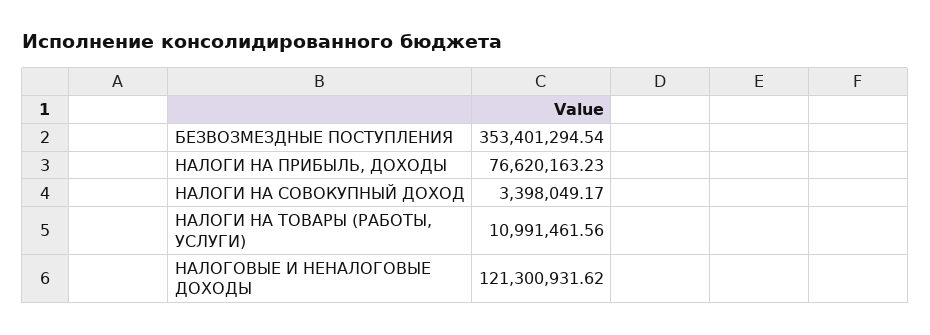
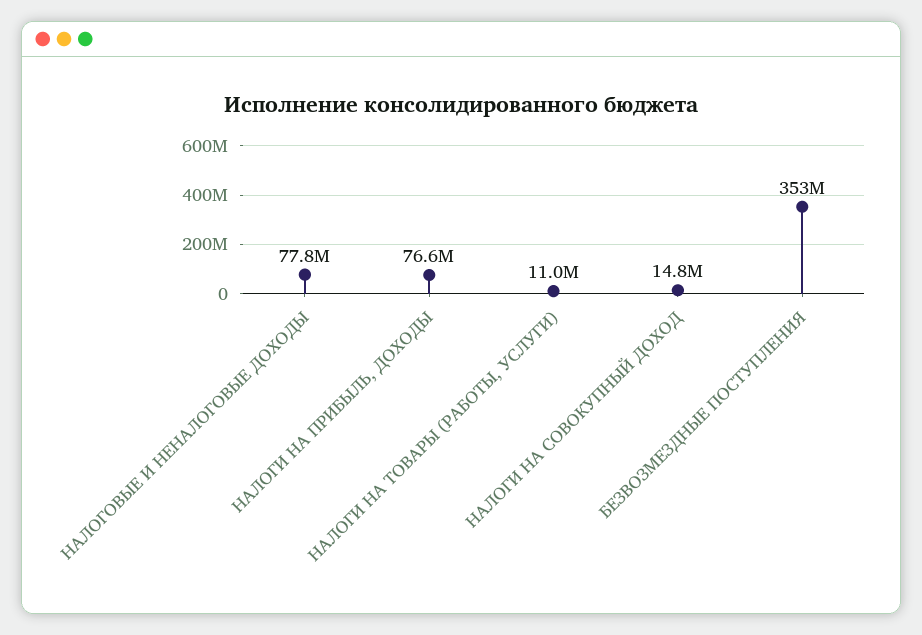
  {
    "БЕЗВОЗМЕЗДНЫЕ ПОСТУПЛЕНИЯ": 353401294.54,
    "НАЛОГИ НА ПРИБЫЛЬ, ДОХОДЫ": 76620163.23,
-   "НАЛОГИ НА СОВОКУПНЫЙ ДОХОД": 3398049.17,
+   "НАЛОГИ НА СОВОКУПНЫЙ ДОХОД": 14800000,
    "НАЛОГИ НА ТОВАРЫ (РАБОТЫ, УСЛУГИ)": 10991461.56,
-   "НАЛОГОВЫЕ И НЕНАЛОГОВЫЕ ДОХОДЫ": 121300931.62
+   "НАЛОГОВЫЕ И НЕНАЛОГОВЫЕ ДОХОДЫ": 77800000
  }

